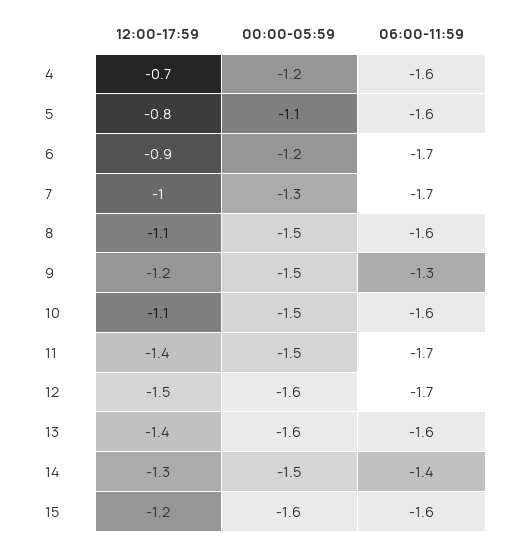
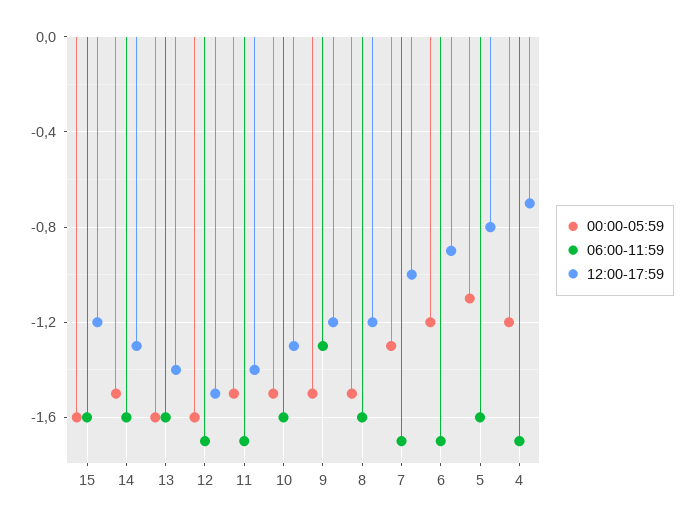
  {
    "12:00-17:59": {
      "4": -0.7,
      "5": -0.8,
      "6": -0.9,
      "7": -1,
-     "8": -1.1,
+     "8": -1.2,
      "9": -1.2,
-     "10": -1.1,
+     "10": -1.3,
      "11": -1.4,
      "12": -1.5,
      "13": -1.4,
      "14": -1.3,
      "15": -1.2
    },
    "00:00-05:59": {
      "4": -1.2,
      "5": -1.1,
      "6": -1.2,
      "7": -1.3,
      "8": -1.5,
      "9": -1.5,
      "10": -1.5,
      "11": -1.5,
      "12": -1.6,
      "13": -1.6,
      "14": -1.5,
      "15": -1.6
    },
    "06:00-11:59": {
-     "4": -1.6,
+     "4": -1.7,
      "5": -1.6,
      "6": -1.7,
      "7": -1.7,
      "8": -1.6,
      "9": -1.3,
      "10": -1.6,
      "11": -1.7,
      "12": -1.7,
      "13": -1.6,
-     "14": -1.4,
+     "14": -1.6,
      "15": -1.6
    }
  }

